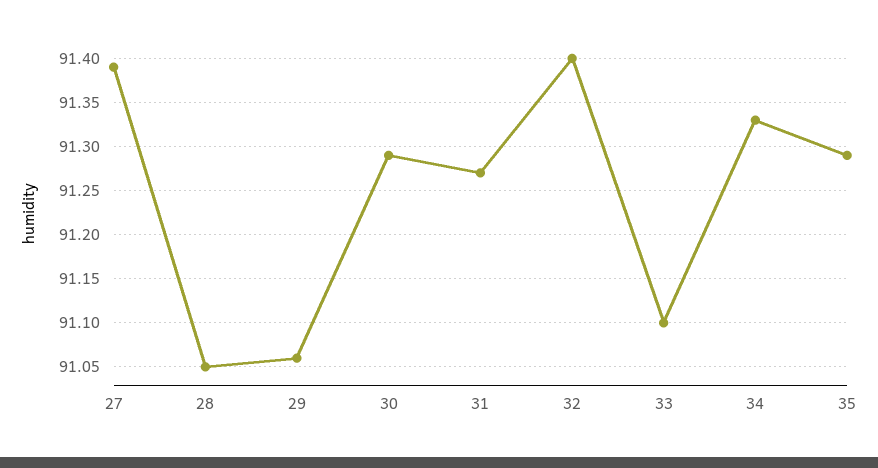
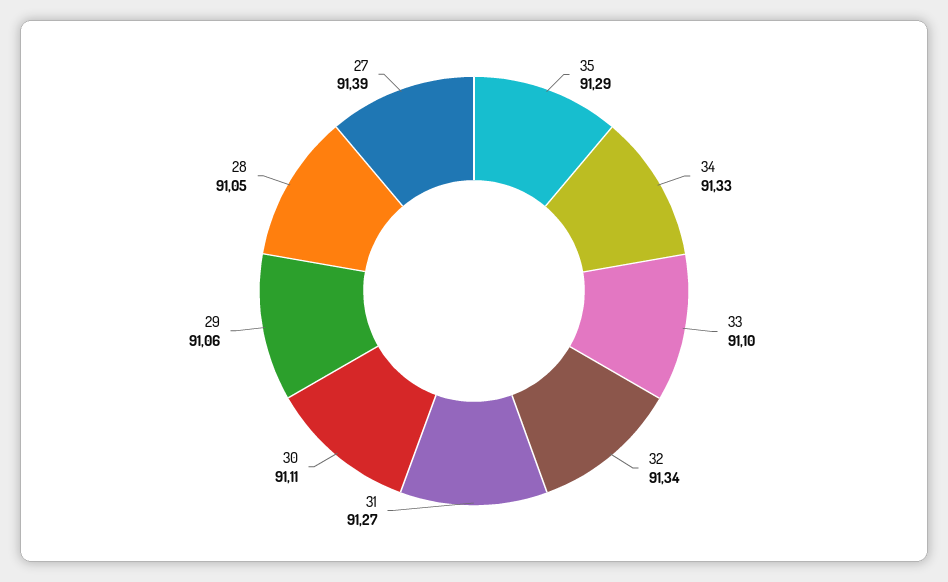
  {
    "27": 91.39,
    "28": 91.05,
    "29": 91.06,
-   "30": 91.29,
+   "30": 91.11,
    "31": 91.27,
-   "32": 91.4,
+   "32": 91.34,
    "33": 91.1,
    "34": 91.33,
    "35": 91.29
  }

